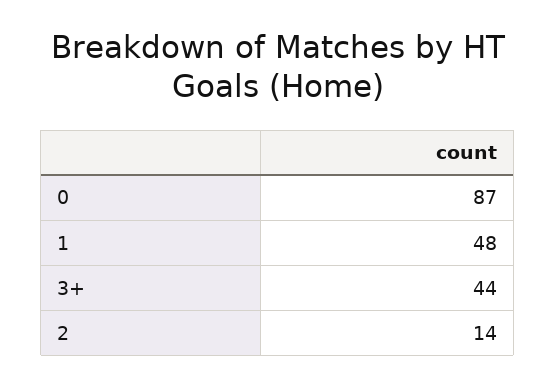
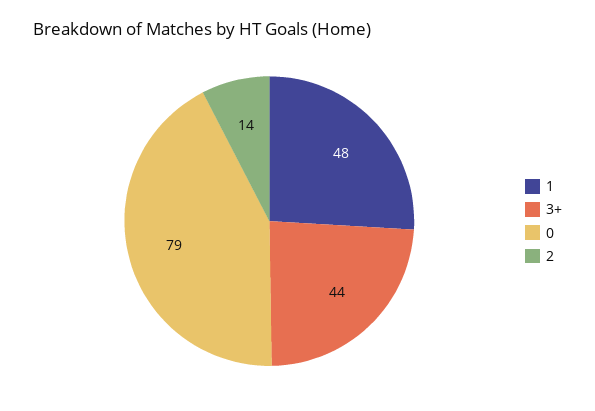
  {
-   "0": 87,
+   "0": 79,
    "1": 48,
    "3+": 44,
    "2": 14
  }

